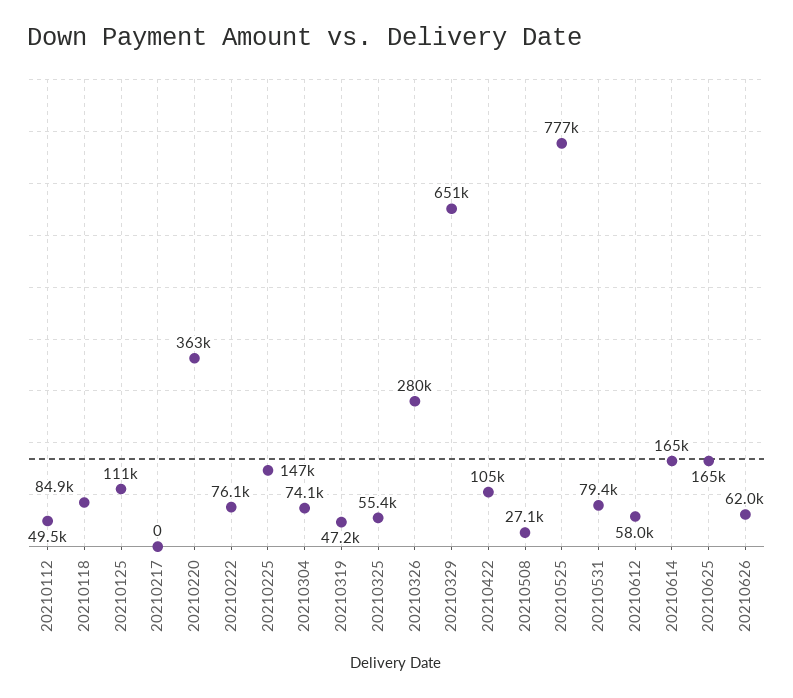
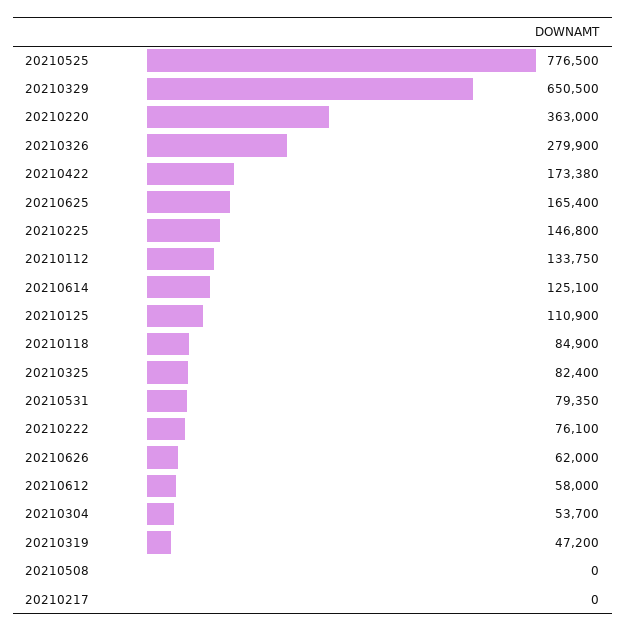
  {
-   "20210112": 49500,
+   "20210112": 133750,
    "20210118": 84900,
    "20210125": 110900,
    "20210217": 0,
    "20210220": 363000,
    "20210222": 76100,
    "20210225": 146800,
-   "20210304": 74100,
+   "20210304": 53700,
    "20210319": 47200,
-   "20210325": 55400,
+   "20210325": 82400,
    "20210326": 279900,
    "20210329": 650500,
-   "20210422": 105000,
+   "20210422": 173380,
-   "20210508": 27100,
+   "20210508": 0,
    "20210525": 776500,
    "20210531": 79350,
    "20210612": 58000,
-   "20210614": 165000,
+   "20210614": 125100,
    "20210625": 165400,
    "20210626": 62000
  }

